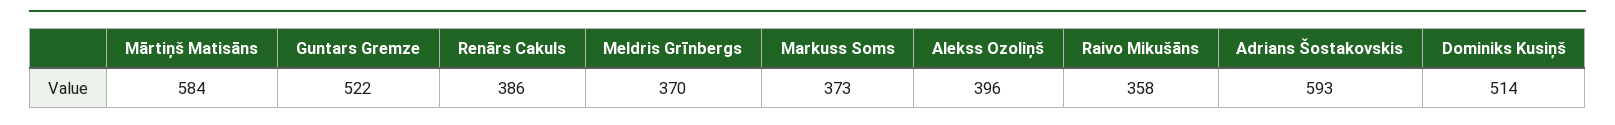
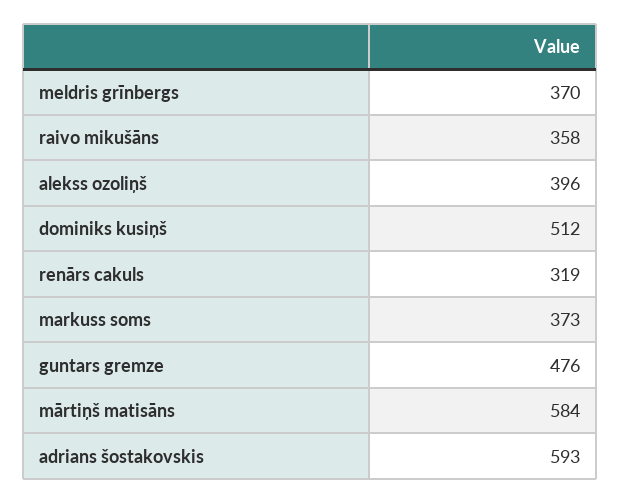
  {
    "Mārtiņš Matisāns": 584,
-   "Guntars Gremze": 522,
+   "Guntars Gremze": 476,
-   "Renārs Cakuls": 386,
+   "Renārs Cakuls": 319,
    "Meldris Grīnbergs": 370,
    "Markuss Soms": 373,
    "Alekss Ozoliņš": 396,
    "Raivo Mikušāns": 358,
    "Adrians Šostakovskis": 593,
-   "Dominiks Kusiņš": 514
+   "Dominiks Kusiņš": 512
  }

